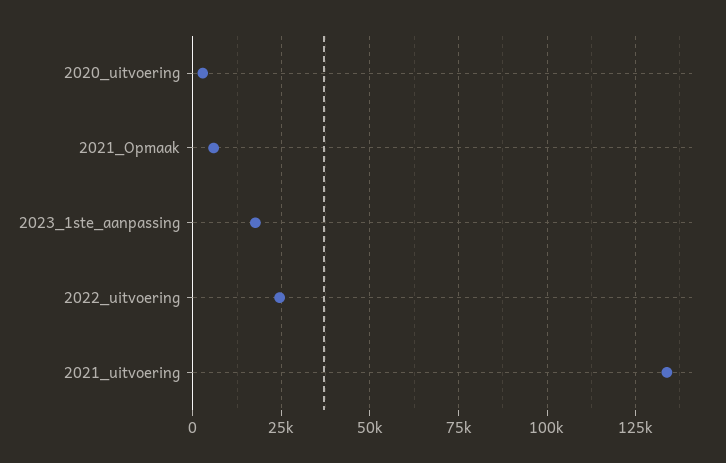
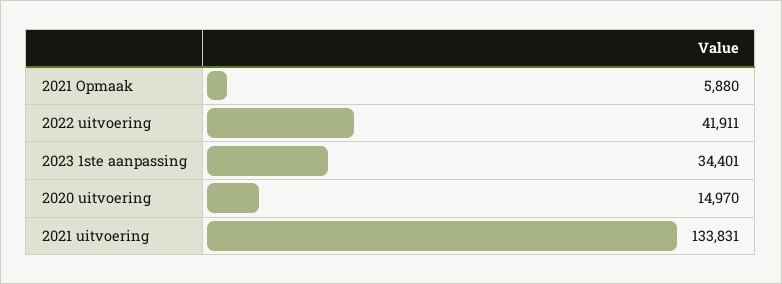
  {
-   "2020_uitvoering": 2500,
+   "2020_uitvoering": 14970,
    "2021_Opmaak": 5880,
-   "2023_1ste_aanpassing": 17500,
+   "2023_1ste_aanpassing": 34401,
-   "2022_uitvoering": 25000,
+   "2022_uitvoering": 41911,
    "2021_uitvoering": 133831
  }

